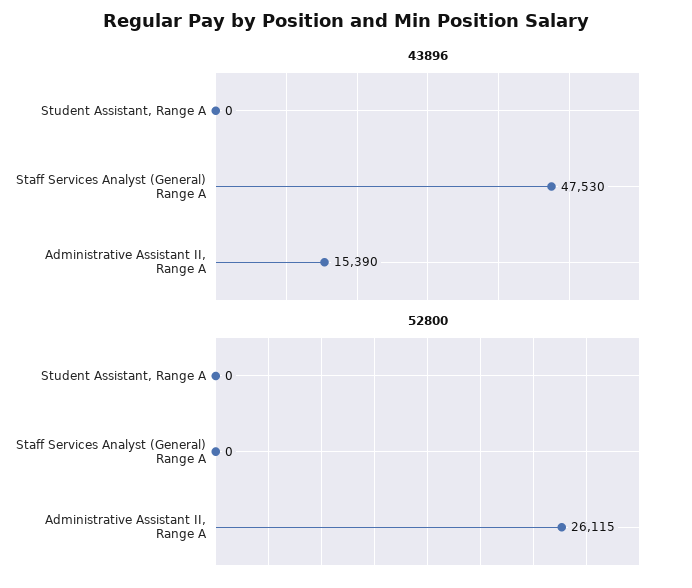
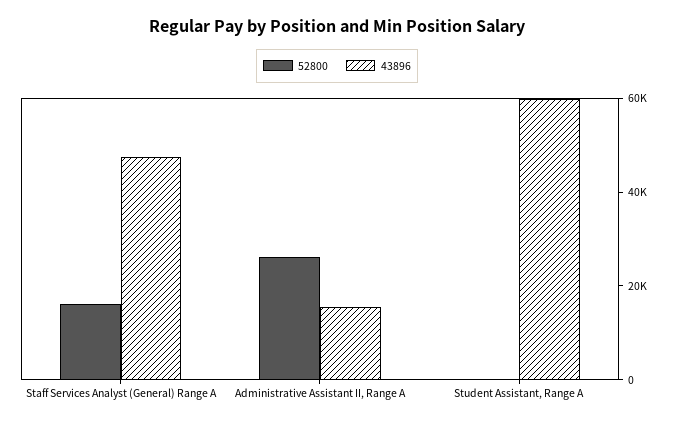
  {
    "43896": {
-     "Student Assistant, Range A": 0,
+     "Student Assistant, Range A": 60000,
      "Staff Services Analyst (General) Range A": 47530,
      "Administrative Assistant II, Range A": 15390
    },
    "52800": {
      "Student Assistant, Range A": 0,
-     "Staff Services Analyst (General) Range A": 0,
+     "Staff Services Analyst (General) Range A": 15000,
      "Administrative Assistant II, Range A": 26115
    }
  }

